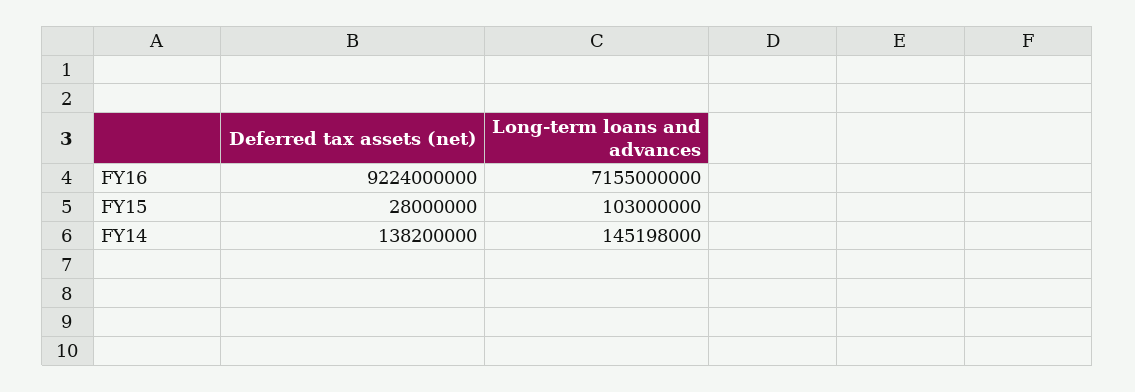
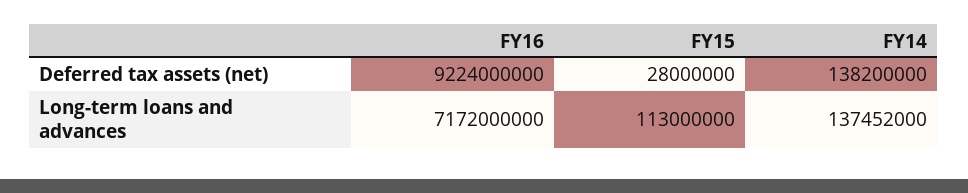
  {
    "Deferred tax assets (net)": {
      "FY16": 9224000000,
      "FY15": 28000000,
      "FY14": 138200000
    },
    "Long-term loans and advances": {
-     "FY16": 7155000000,
+     "FY16": 7172000000,
-     "FY15": 103000000,
+     "FY15": 113000000,
-     "FY14": 145198000
+     "FY14": 137452000
    }
  }

